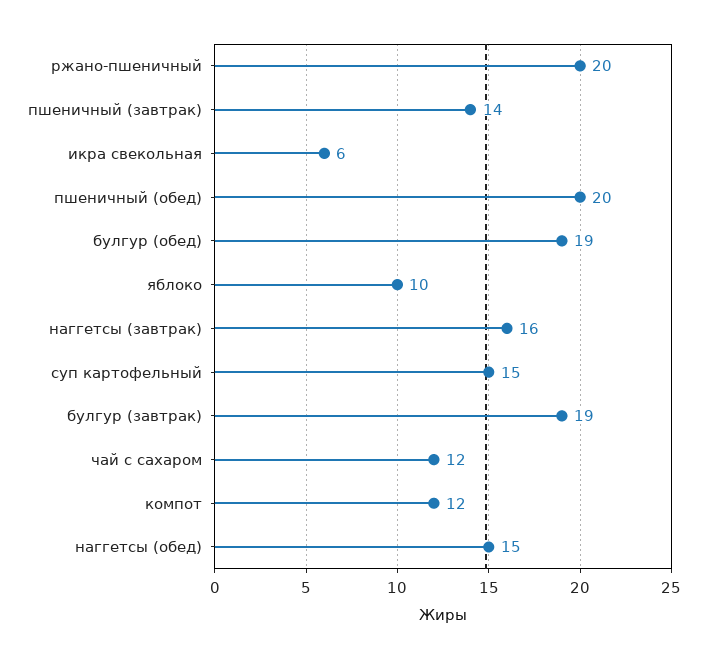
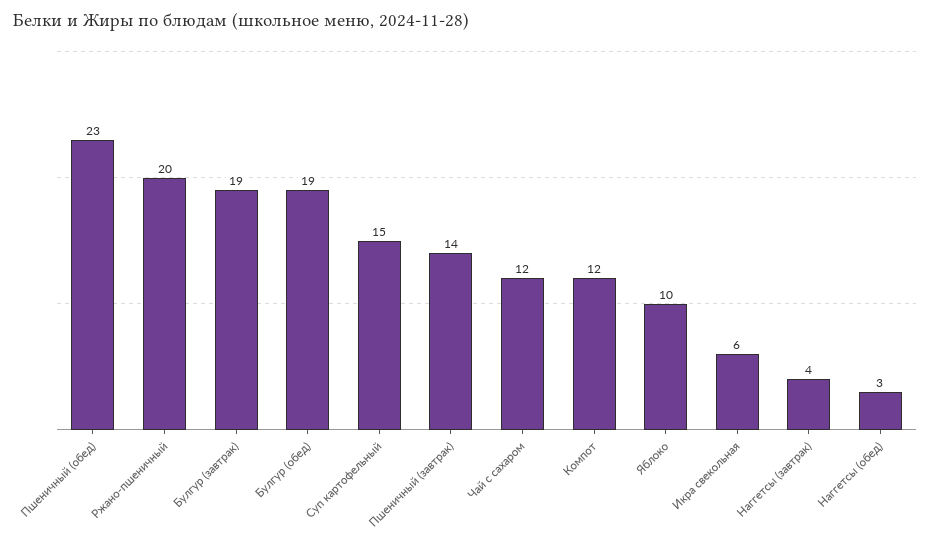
  {
    "ржано-пшеничный": 20,
    "пшеничный (завтрак)": 14,
    "икра свекольная": 6,
-   "пшеничный (обед)": 20,
+   "пшеничный (обед)": 23,
    "булгур (обед)": 19,
    "яблоко": 10,
-   "наггетсы (завтрак)": 16,
+   "наггетсы (завтрак)": 4,
    "суп картофельный": 15,
    "булгур (завтрак)": 19,
    "чай с сахаром": 12,
    "компот": 12,
-   "наггетсы (обед)": 15
+   "наггетсы (обед)": 3
  }

